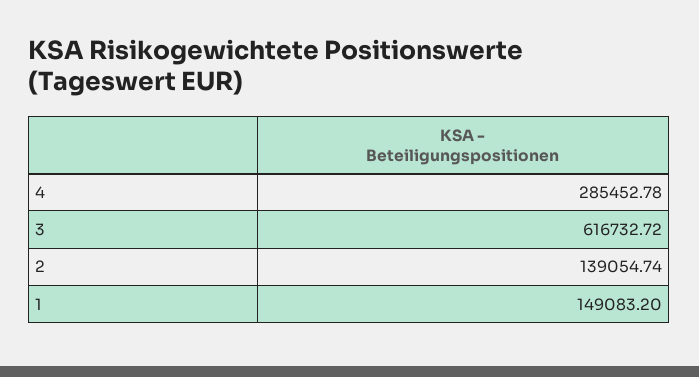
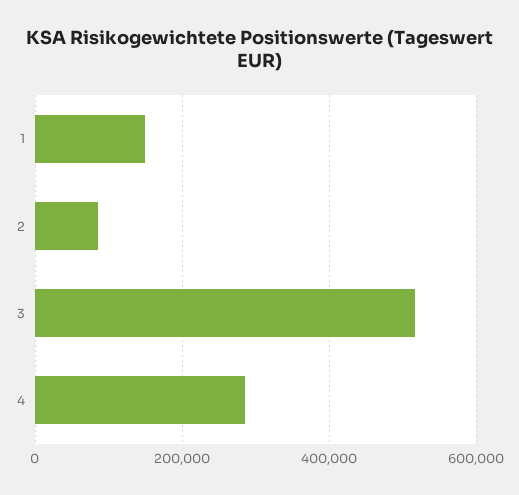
  {
    "4": 285452.78,
-   "3": 616732.72,
+   "3": 520000,
-   "2": 139054.74,
+   "2": 80000,
    "1": 149083.2
  }

